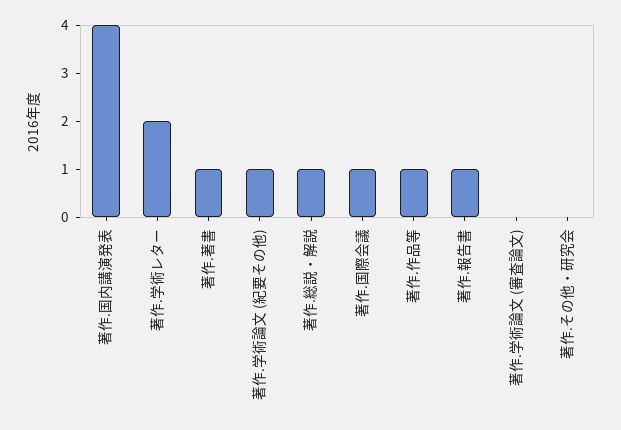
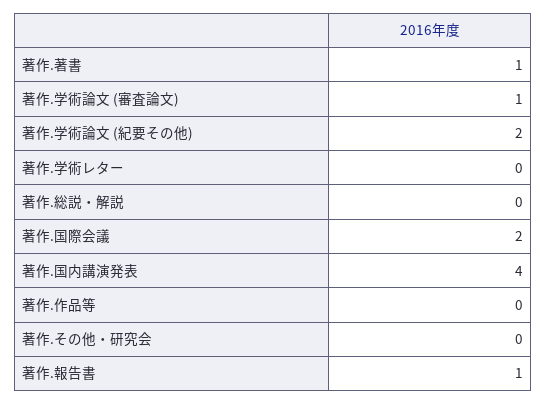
  {
    "著作.国内講演発表": 4,
-   "著作.学術レター": 2,
+   "著作.学術レター": 0,
    "著作.著書": 1,
-   "著作.学術論文 (紀要その他)": 1,
+   "著作.学術論文 (紀要その他)": 2,
-   "著作.総説・解説": 1,
+   "著作.総説・解説": 0,
-   "著作.国際会議": 1,
+   "著作.国際会議": 2,
-   "著作.作品等": 1,
+   "著作.作品等": 0,
    "著作.報告書": 1,
-   "著作.学術論文 (審査論文)": 0,
+   "著作.学術論文 (審査論文)": 1,
    "著作.その他・研究会": 0
  }

